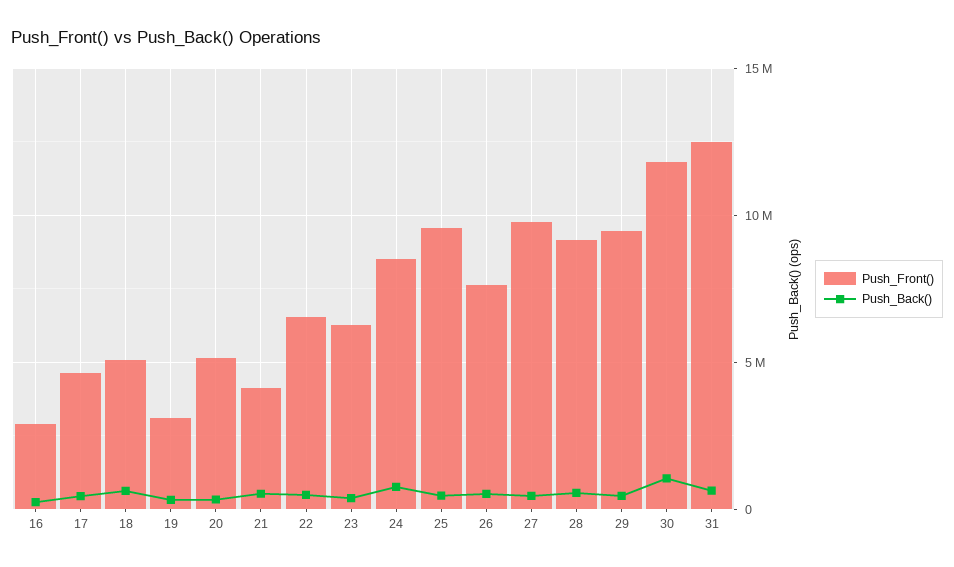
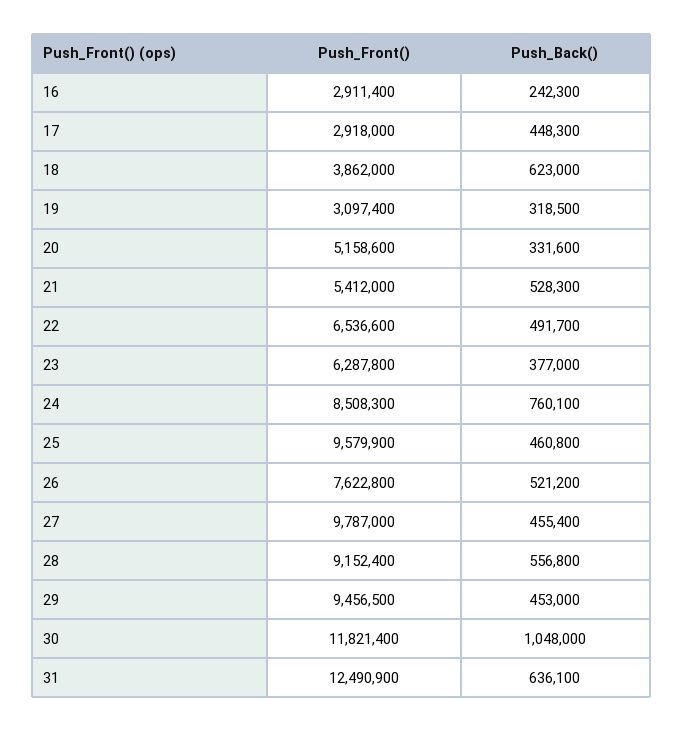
  {
    "Push_Front()": {
      "16": 2911400,
-     "17": 4500000,
+     "17": 2918000,
-     "18": 5000000,
+     "18": 3862000,
      "19": 3097400,
      "20": 5158600,
-     "21": 4000000,
+     "21": 5412000,
      "22": 6536600,
      "23": 6287800,
      "24": 8508300,
      "25": 9579900,
      "26": 7622800,
      "27": 9787000,
      "28": 9152400,
      "29": 9456500,
      "30": 11821400,
      "31": 12490900
    },
    "Push_Back()": {
      "16": 242300,
      "17": 448300,
      "18": 623000,
      "19": 318500,
      "20": 331600,
      "21": 528300,
      "22": 491700,
      "23": 377000,
      "24": 760100,
      "25": 460800,
      "26": 521200,
      "27": 455400,
      "28": 556800,
      "29": 453000,
      "30": 1048000,
      "31": 636100
    }
  }

